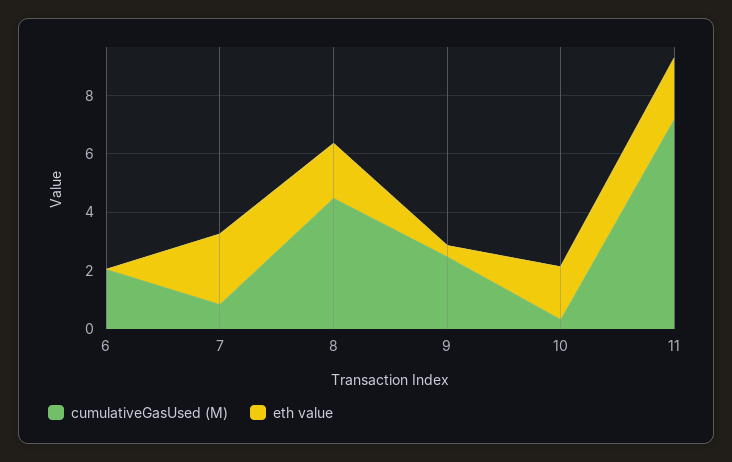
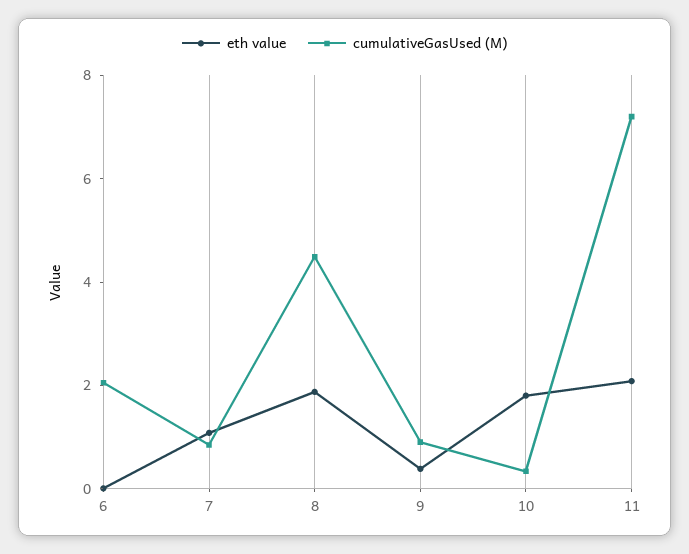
  {
    "cumulativeGasUsed (M)": {
      "6": 2,
      "7": 1,
      "8": 4.5,
-     "9": 2.5,
+     "9": 1,
      "10": 0.5,
      "11": 7
    },
    "eth value": {
      "6": 0,
-     "7": 2.5,
+     "7": 1,
      "8": 2,
      "9": 0.5,
      "10": 2,
      "11": 2
    }
  }

